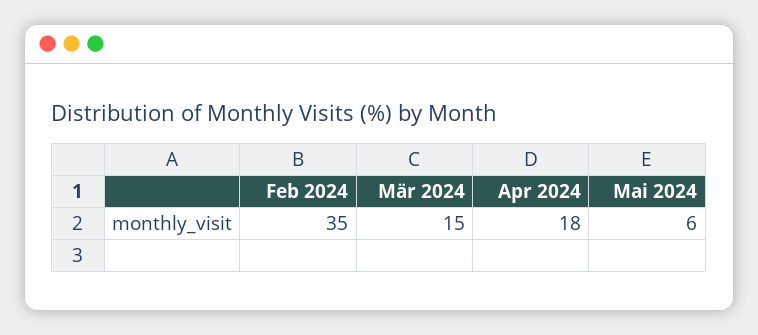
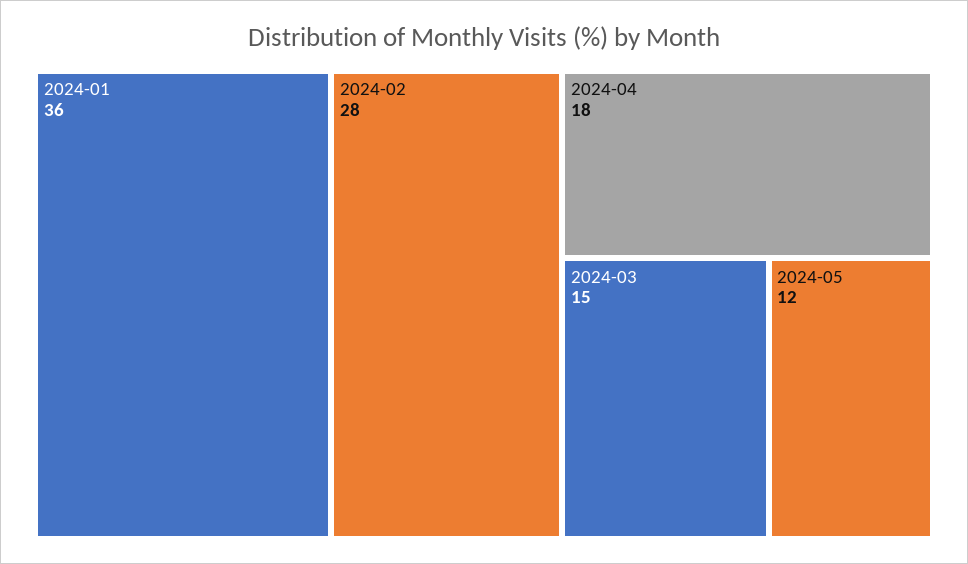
  {
-   "Feb 2024": 35,
+   "Feb 2024": 28,
    "Mär 2024": 15,
    "Apr 2024": 18,
-   "Mai 2024": 6
+   "Mai 2024": 12,
+   "2024-01": 36
  }

